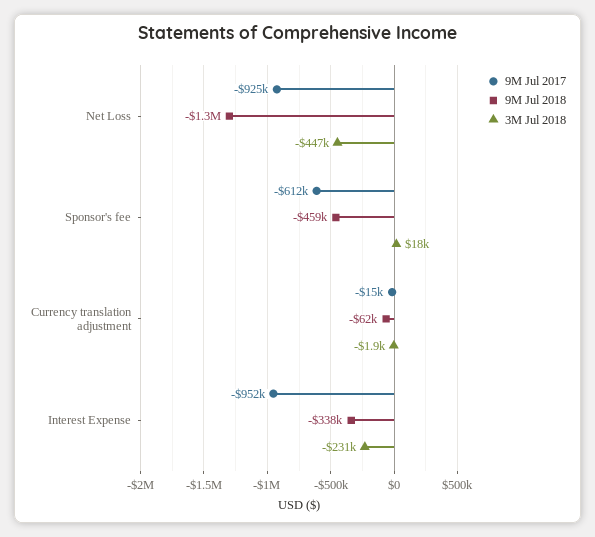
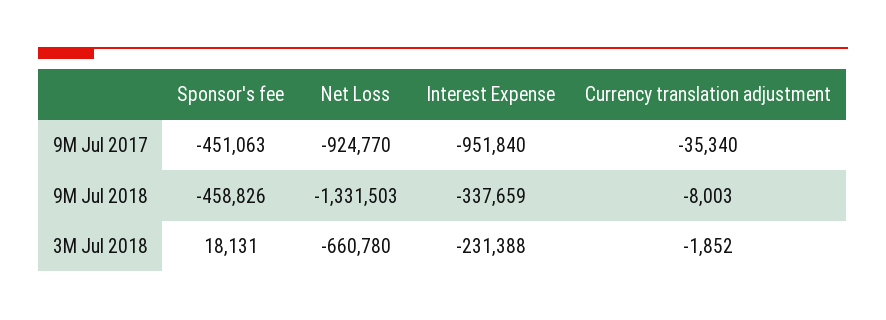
  {
    "9M Jul 2017": {
      "Net Loss": -924770,
-     "Sponsor's fee": -612000,
+     "Sponsor's fee": -451063,
-     "Currency translation adjustment": -15000,
+     "Currency translation adjustment": -35340,
      "Interest Expense": -951840
    },
    "9M Jul 2018": {
      "Net Loss": -1331503,
      "Sponsor's fee": -458826,
-     "Currency translation adjustment": -62000,
+     "Currency translation adjustment": -8003,
      "Interest Expense": -337659
    },
    "3M Jul 2018": {
-     "Net Loss": -447000,
+     "Net Loss": -660780,
      "Sponsor's fee": 18131,
      "Currency translation adjustment": -1852,
      "Interest Expense": -231388
    }
  }

